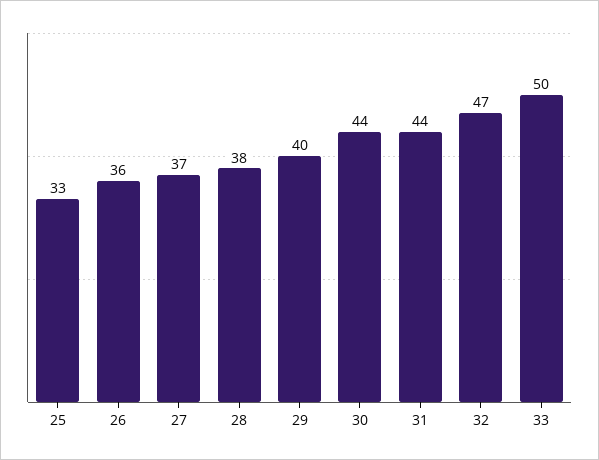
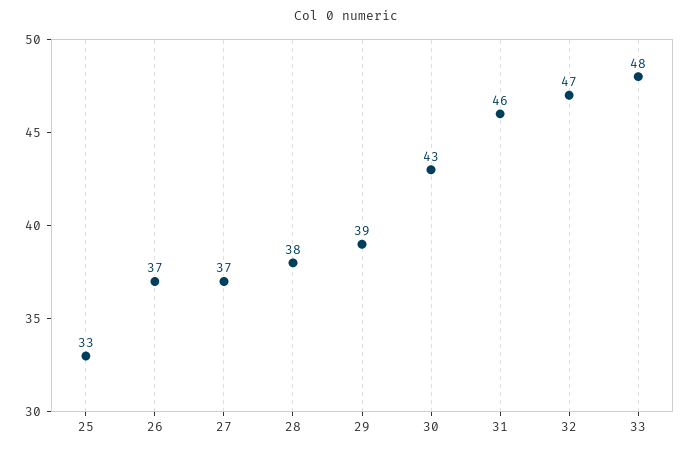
  {
    "25": 33,
-   "26": 36,
+   "26": 37,
    "27": 37,
    "28": 38,
-   "29": 40,
+   "29": 39,
-   "30": 44,
+   "30": 43,
-   "31": 44,
+   "31": 46,
    "32": 47,
-   "33": 50
+   "33": 48
  }

